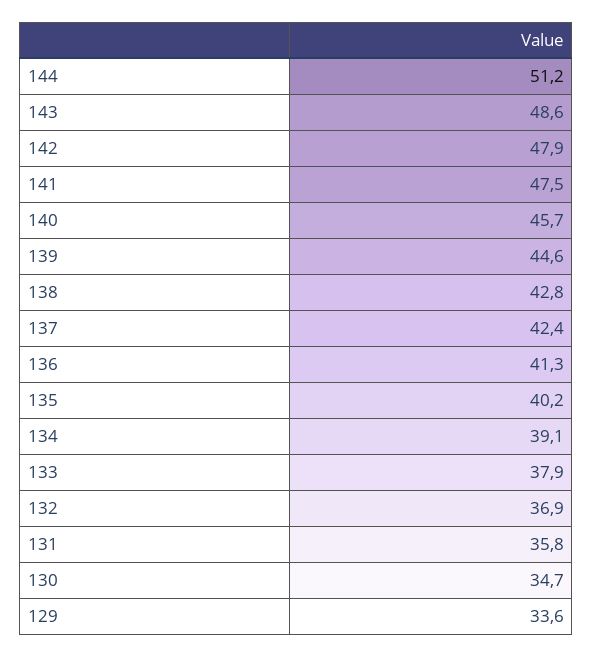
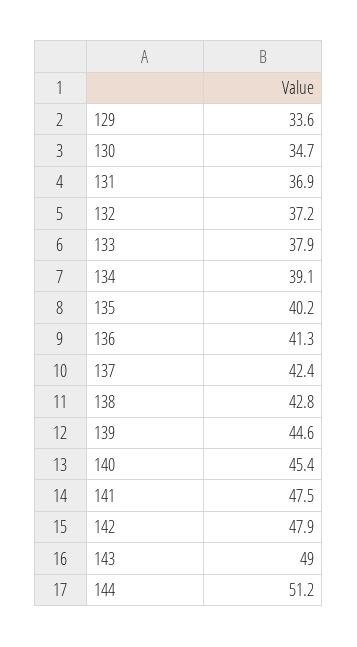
  {
    "144": 51.2,
-   "143": 48.6,
+   "143": 49,
    "142": 47.9,
    "141": 47.5,
-   "140": 45.7,
+   "140": 45.4,
    "139": 44.6,
    "138": 42.8,
    "137": 42.4,
    "136": 41.3,
    "135": 40.2,
    "134": 39.1,
    "133": 37.9,
-   "132": 36.9,
+   "132": 37.2,
-   "131": 35.8,
+   "131": 36.9,
    "130": 34.7,
    "129": 33.6
  }

